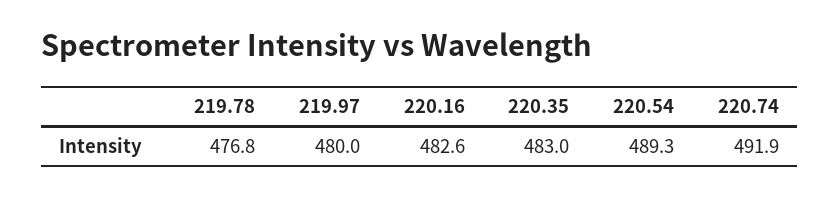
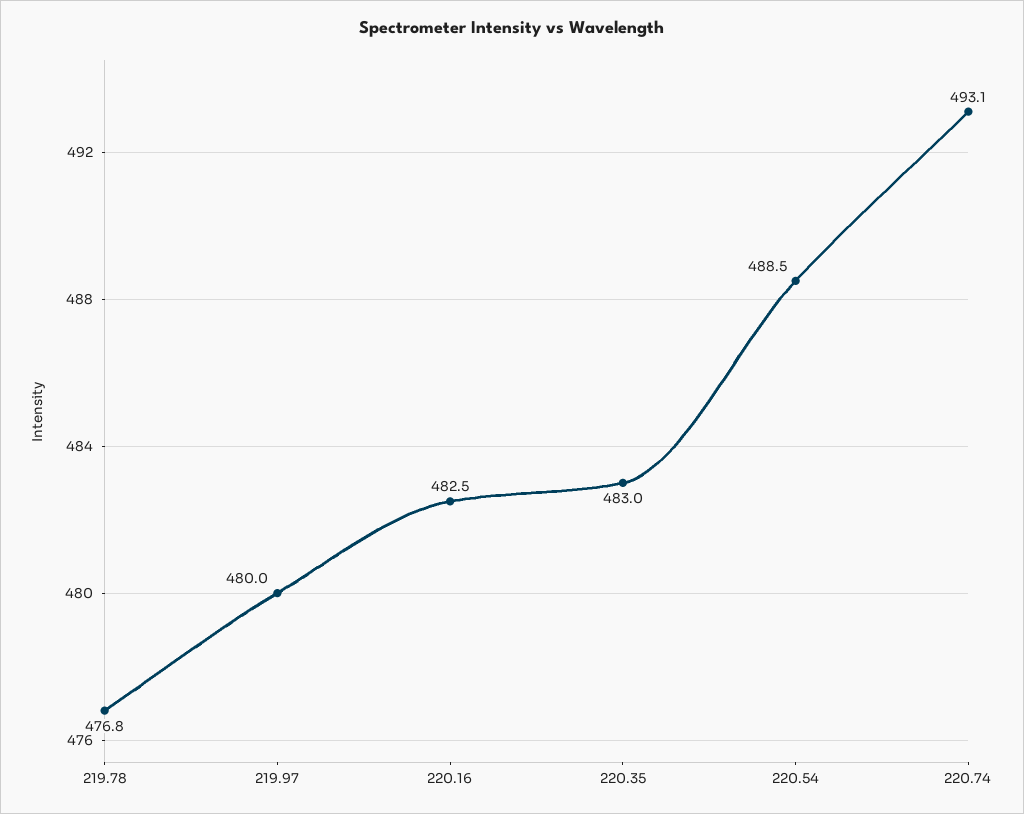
  {
    "219.78": 476.8,
    "219.97": 480,
-   "220.16": 482.6,
+   "220.16": 482.5,
    "220.35": 483,
-   "220.54": 489.3,
+   "220.54": 488.5,
-   "220.74": 491.9
+   "220.74": 493.1
  }

